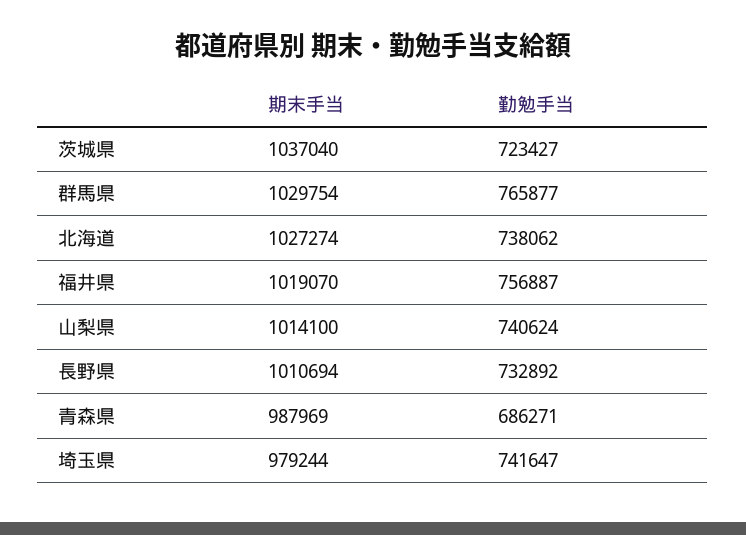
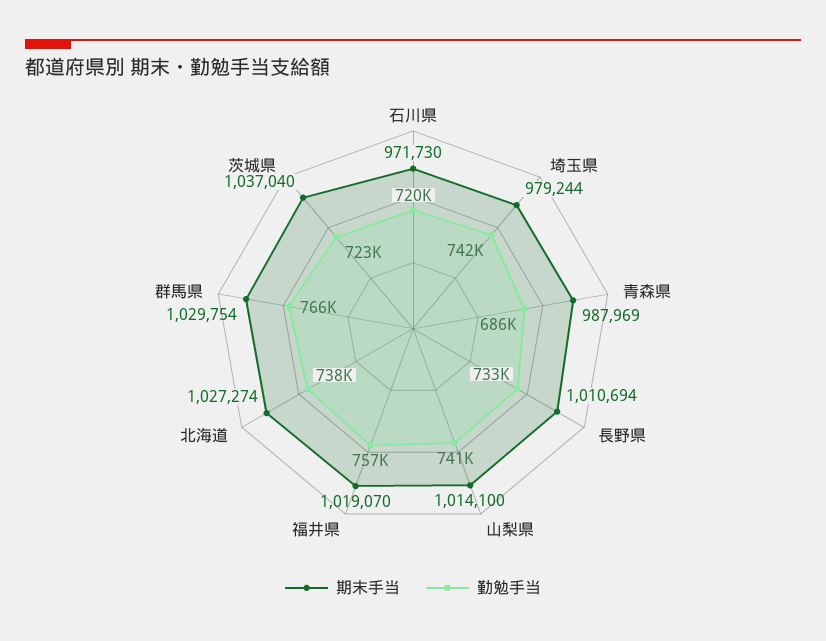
  {
    "期末手当": {
      "茨城県": 1037040,
      "群馬県": 1029754,
      "北海道": 1027274,
      "福井県": 1019070,
      "山梨県": 1014100,
      "長野県": 1010694,
      "青森県": 987969,
-     "埼玉県": 979244
+     "埼玉県": 979244,
+     "石川県": 971730
    },
    "勤勉手当": {
      "茨城県": 723427,
      "群馬県": 765877,
      "北海道": 738062,
      "福井県": 756887,
      "山梨県": 740624,
      "長野県": 732892,
      "青森県": 686271,
-     "埼玉県": 741647
+     "埼玉県": 741647,
+     "石川県": 720000
    }
  }

